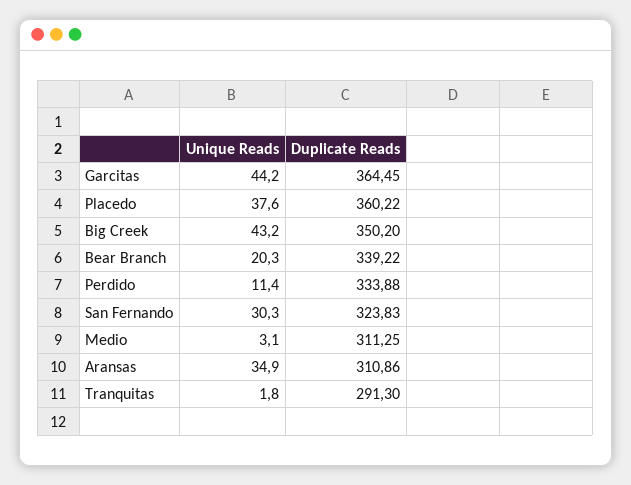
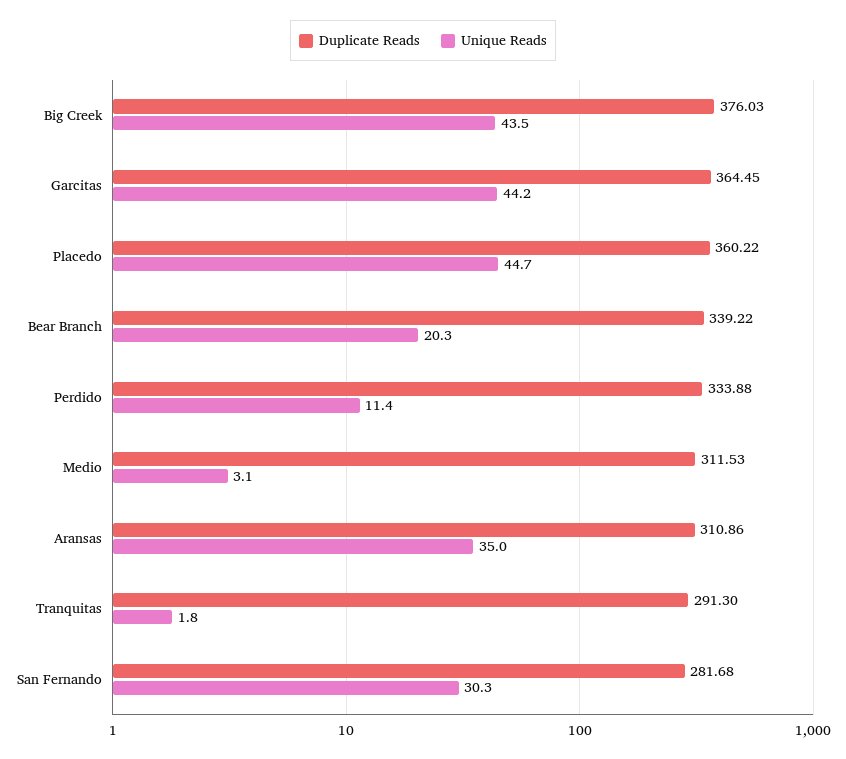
  {
    "Unique Reads": {
      "Garcitas": 44.2,
-     "Placedo": 37.6,
+     "Placedo": 44.7,
-     "Big Creek": 43.2,
+     "Big Creek": 43.5,
      "Bear Branch": 20.3,
      "Perdido": 11.4,
      "San Fernando": 30.3,
      "Medio": 3.1,
-     "Aransas": 34.9,
+     "Aransas": 35,
      "Tranquitas": 1.8
    },
    "Duplicate Reads": {
      "Garcitas": 364.45,
      "Placedo": 360.22,
-     "Big Creek": 350.2,
+     "Big Creek": 376.03,
      "Bear Branch": 339.22,
      "Perdido": 333.88,
-     "San Fernando": 323.83,
+     "San Fernando": 281.68,
-     "Medio": 311.25,
+     "Medio": 311.53,
      "Aransas": 310.86,
      "Tranquitas": 291.3
    }
  }

